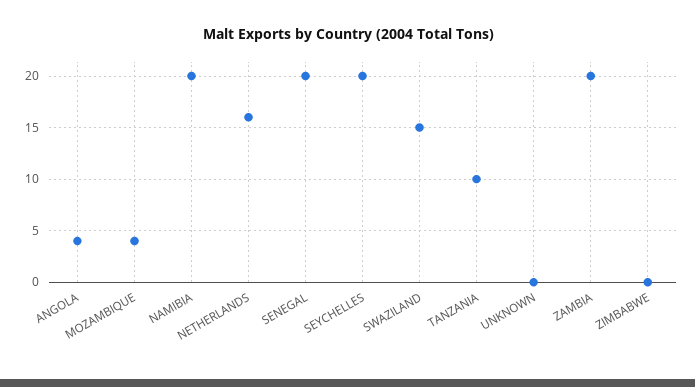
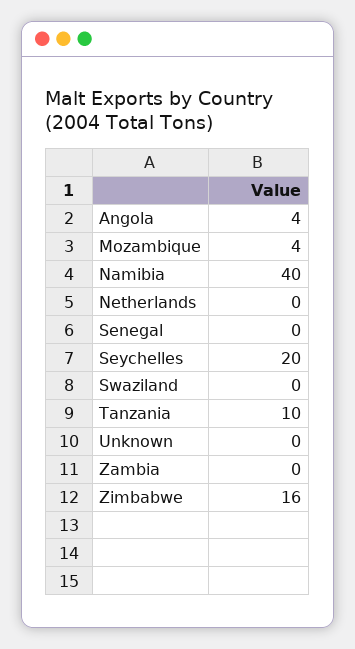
  {
    "ANGOLA": 4,
    "MOZAMBIQUE": 4,
-   "NAMIBIA": 20,
+   "NAMIBIA": 40,
-   "NETHERLANDS": 16,
+   "NETHERLANDS": 0,
-   "SENEGAL": 20,
+   "SENEGAL": 0,
    "SEYCHELLES": 20,
-   "SWAZILAND": 15,
+   "SWAZILAND": 0,
    "TANZANIA": 10,
    "UNKNOWN": 0,
-   "ZAMBIA": 20,
+   "ZAMBIA": 0,
-   "ZIMBABWE": 0
+   "ZIMBABWE": 16
  }

